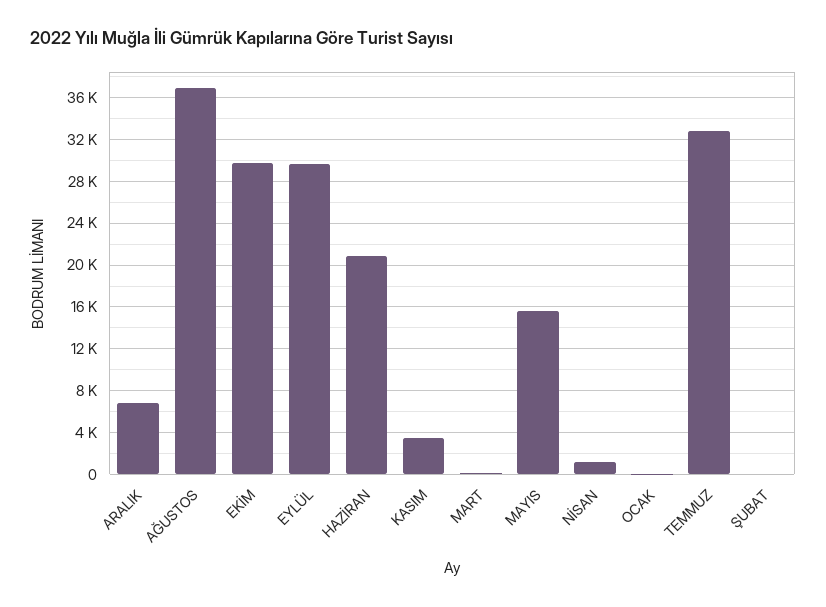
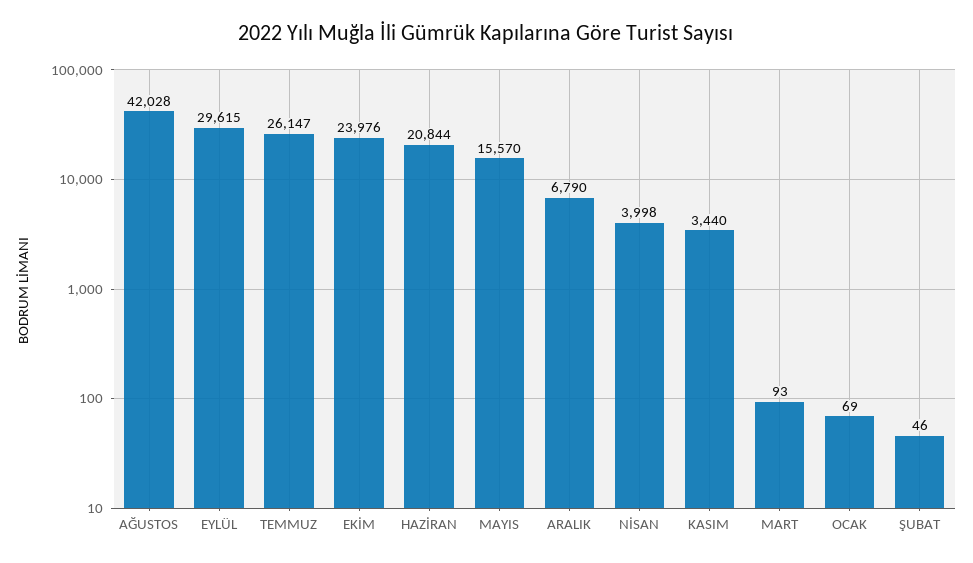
  {
    "ARALIK": 6790,
-   "AĞUSTOS": 37000,
+   "AĞUSTOS": 42028,
-   "EKİM": 30000,
+   "EKİM": 23976,
    "EYLÜL": 29615,
    "HAZİRAN": 20844,
    "KASIM": 3440,
    "MART": 93,
    "MAYIS": 15570,
-   "NİSAN": 1000,
+   "NİSAN": 3998,
    "OCAK": 69,
-   "TEMMUZ": 33000,
+   "TEMMUZ": 26147,
    "ŞUBAT": 46
  }

